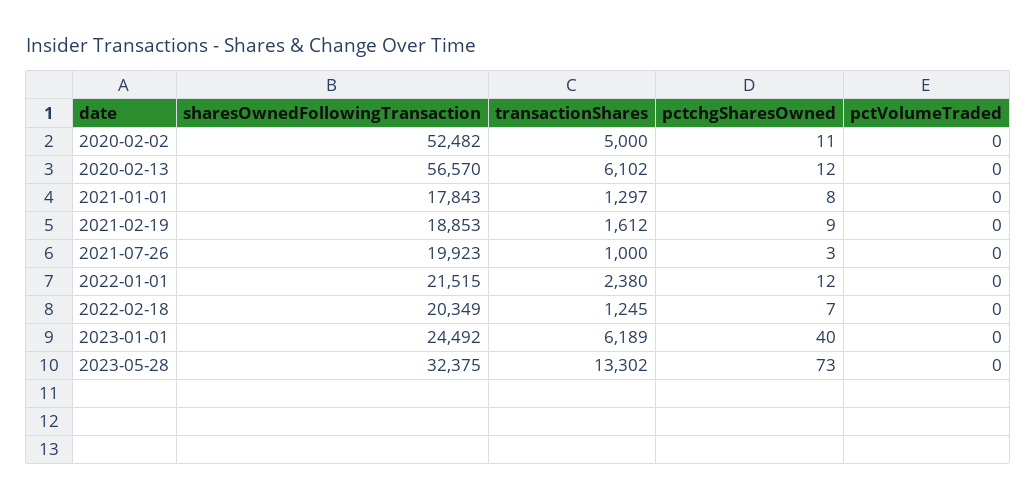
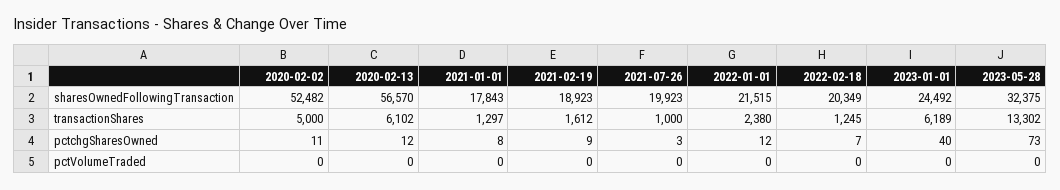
  {
    "sharesOwnedFollowingTransaction": {
      "2020-02-02": 52482,
      "2020-02-13": 56570,
      "2021-01-01": 17843,
-     "2021-02-19": 18853,
+     "2021-02-19": 18923,
      "2021-07-26": 19923,
      "2022-01-01": 21515,
      "2022-02-18": 20349,
      "2023-01-01": 24492,
      "2023-05-28": 32375
    },
    "transactionShares": {
      "2020-02-02": 5000,
      "2020-02-13": 6102,
      "2021-01-01": 1297,
      "2021-02-19": 1612,
      "2021-07-26": 1000,
      "2022-01-01": 2380,
      "2022-02-18": 1245,
      "2023-01-01": 6189,
      "2023-05-28": 13302
    },
    "pctchgSharesOwned": {
      "2020-02-02": 11,
      "2020-02-13": 12,
      "2021-01-01": 8,
      "2021-02-19": 9,
      "2021-07-26": 3,
      "2022-01-01": 12,
      "2022-02-18": 7,
      "2023-01-01": 40,
      "2023-05-28": 73
    },
    "pctVolumeTraded": {
      "2020-02-02": 0,
      "2020-02-13": 0,
      "2021-01-01": 0,
      "2021-02-19": 0,
      "2021-07-26": 0,
      "2022-01-01": 0,
      "2022-02-18": 0,
      "2023-01-01": 0,
      "2023-05-28": 0
    }
  }

